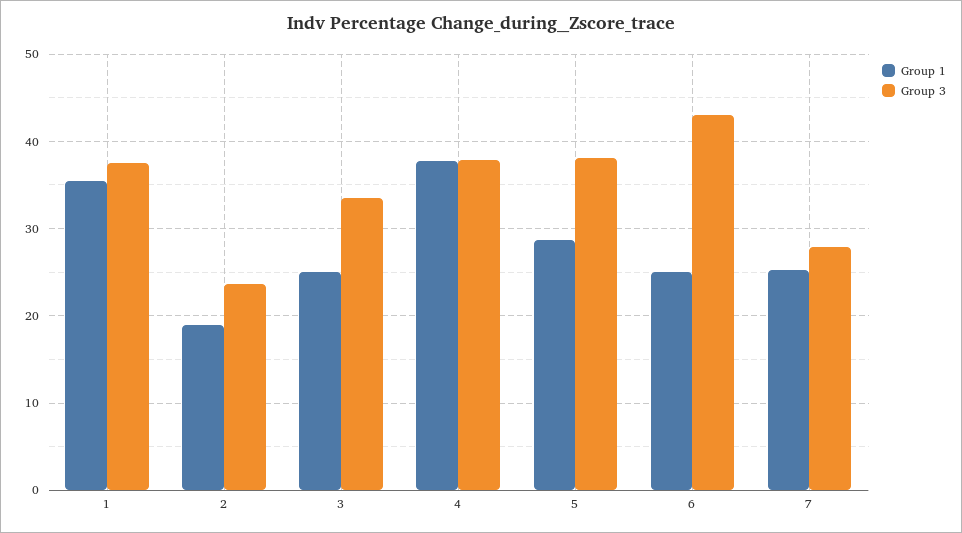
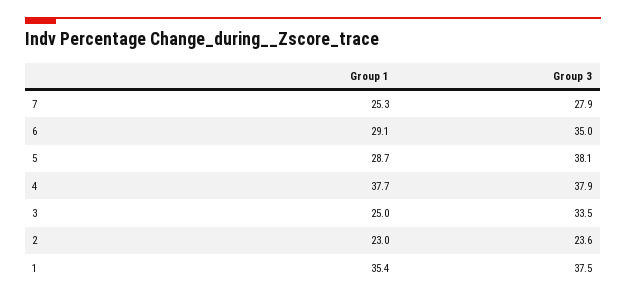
  {
    "Group 1": {
      "1": 35.4,
-     "2": 19,
+     "2": 23,
      "3": 25,
      "4": 37.7,
      "5": 28.7,
-     "6": 25,
+     "6": 29.1,
      "7": 25.3
    },
    "Group 3": {
      "1": 37.5,
      "2": 23.6,
      "3": 33.5,
      "4": 37.9,
      "5": 38.1,
-     "6": 43,
+     "6": 35,
      "7": 27.9
    }
  }

